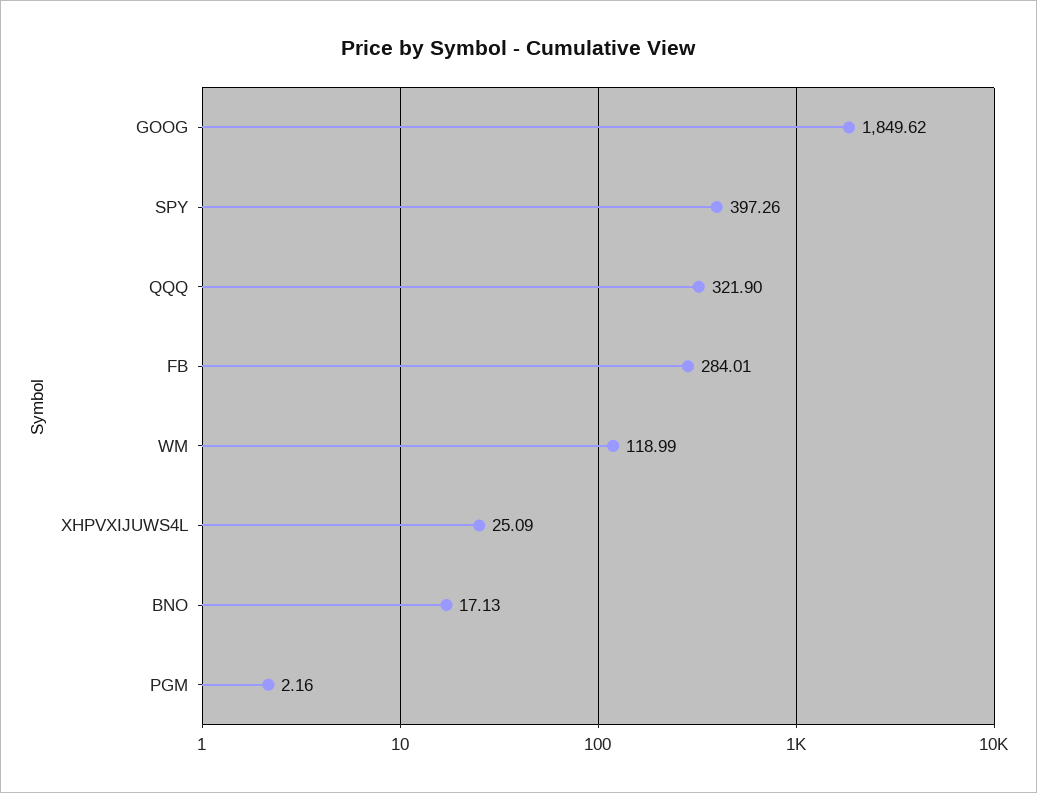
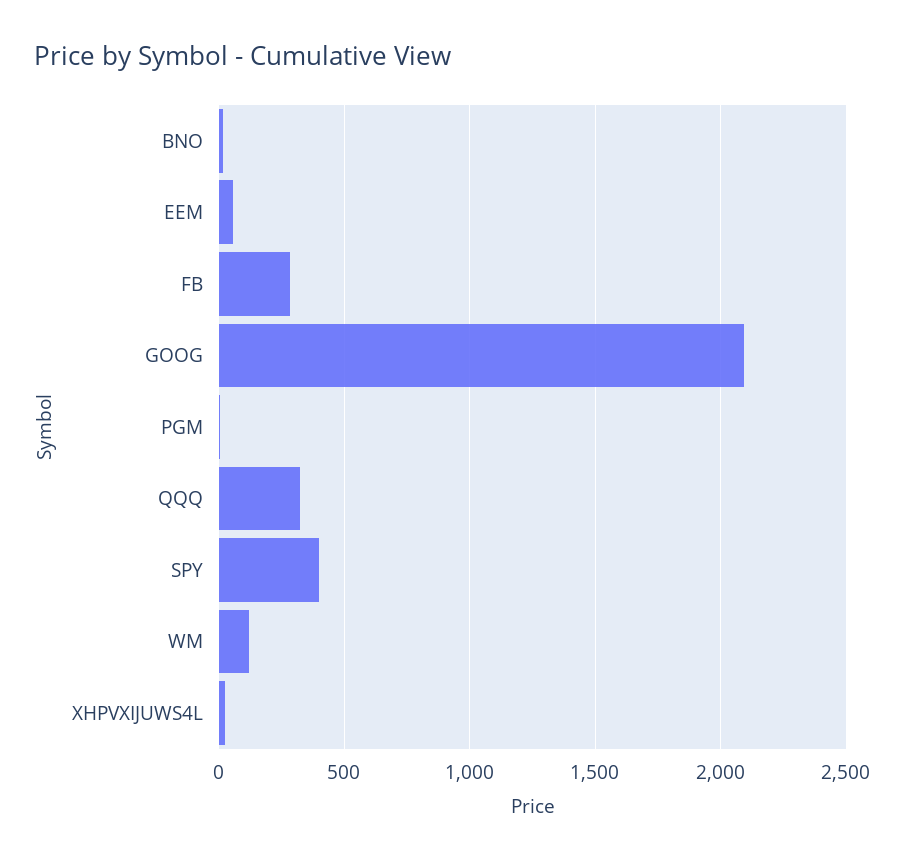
  {
-   "GOOG": 1849.62,
+   "GOOG": 2100,
    "SPY": 397.26,
    "QQQ": 321.9,
    "FB": 284.01,
    "WM": 118.99,
    "XHPVXIJUWS4L": 25.09,
    "BNO": 17.13,
-   "PGM": 2.16
+   "PGM": 2.16,
+   "EEM": 50
  }

